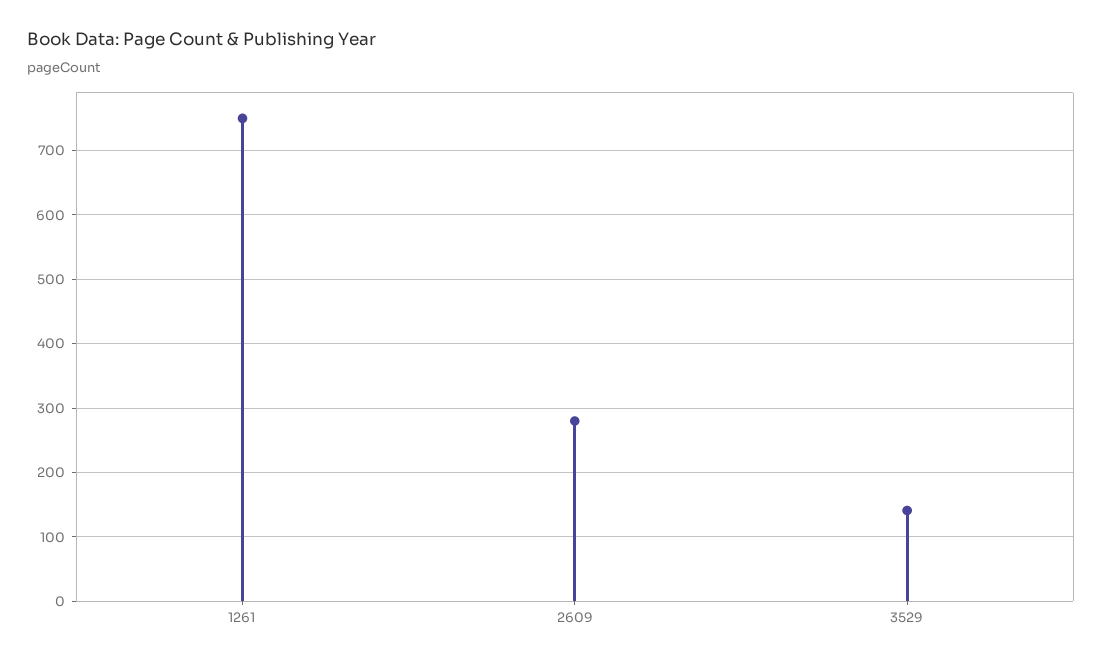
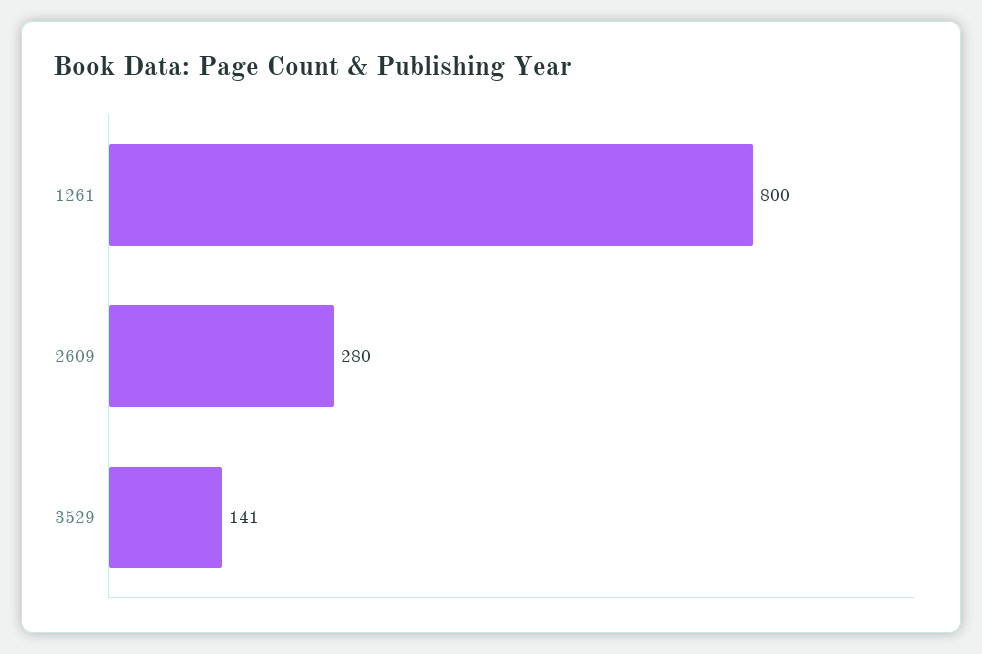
  {
-   "1261": 750,
+   "1261": 800,
    "2609": 280,
    "3529": 141
  }

